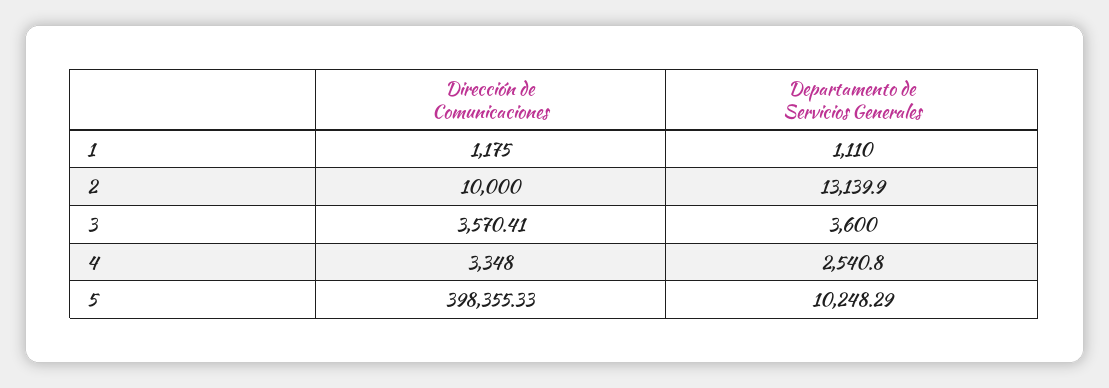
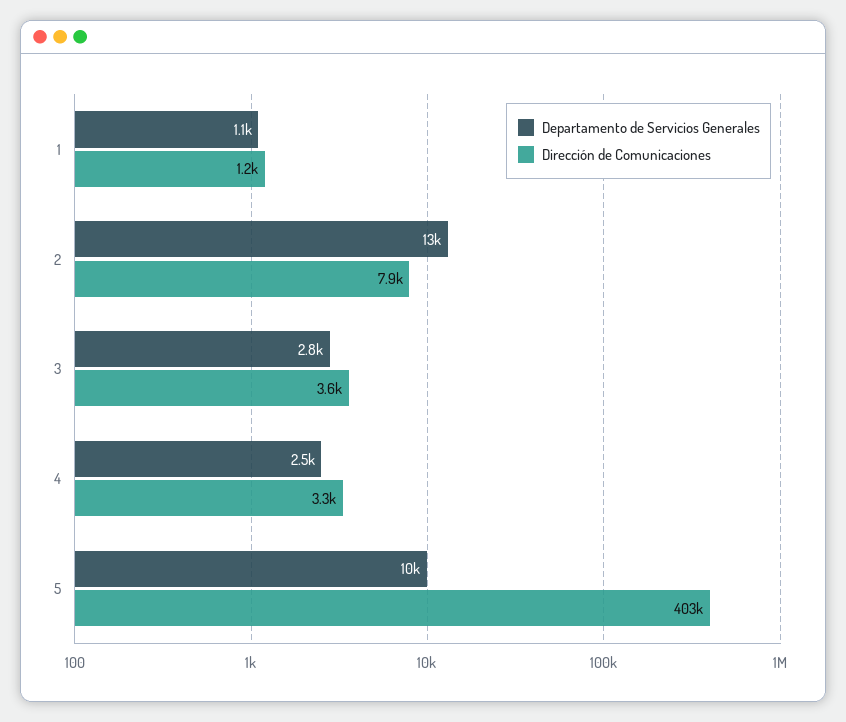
  {
    "Dirección de Comunicaciones": {
      "1": 1175,
-     "2": 10000,
+     "2": 7900,
      "3": 3570.41,
      "4": 3348,
-     "5": 398355.33
+     "5": 403000
    },
    "Departamento de Servicios Generales": {
      "1": 1110,
      "2": 13139.9,
-     "3": 3600,
+     "3": 2800,
      "4": 2540.8,
      "5": 10248.29
    }
  }

